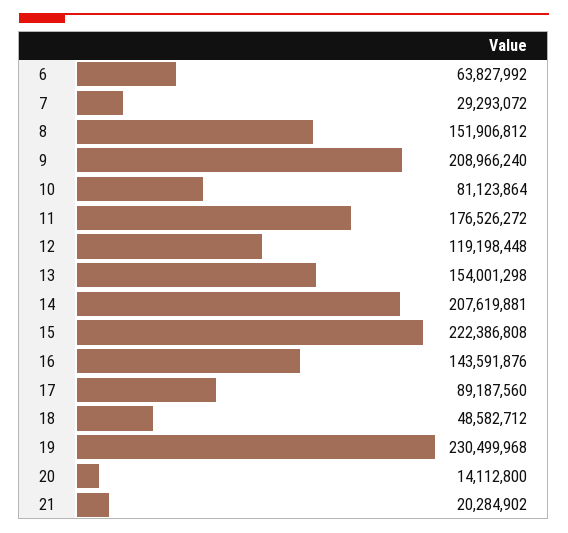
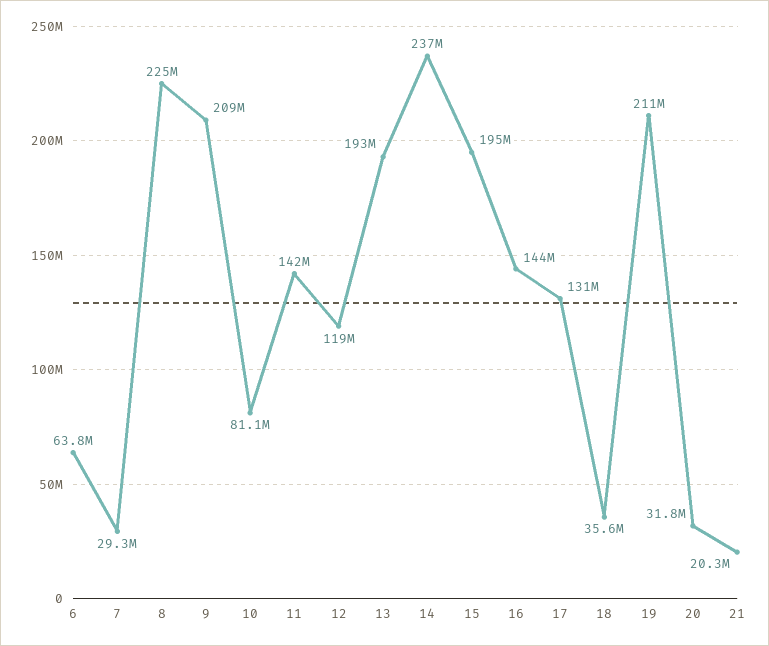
  {
    "6": 63827992,
    "7": 29293072,
-   "8": 151906812,
+   "8": 225000000,
    "9": 208966240,
    "10": 81123864,
-   "11": 176526272,
+   "11": 142000000,
    "12": 119198448,
-   "13": 154001298,
+   "13": 193000000,
-   "14": 207619881,
+   "14": 237000000,
-   "15": 222386808,
+   "15": 195000000,
    "16": 143591876,
-   "17": 89187560,
+   "17": 131000000,
-   "18": 48582712,
+   "18": 35600000,
-   "19": 230499968,
+   "19": 211000000,
-   "20": 14112800,
+   "20": 31800000,
    "21": 20284902
  }

